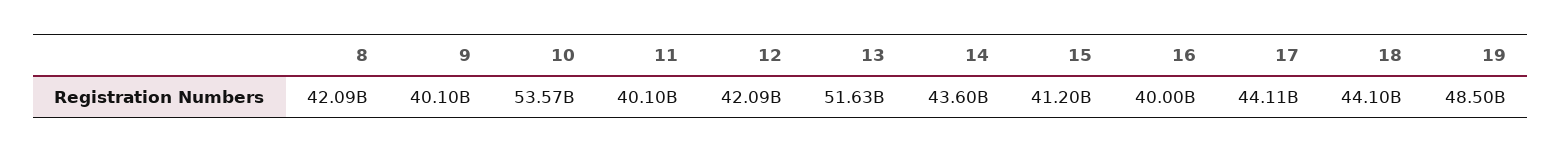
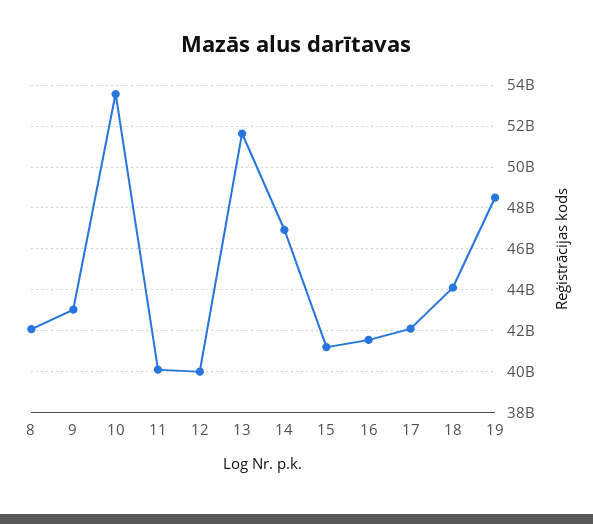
  {
    "8": 42090000000,
-   "9": 40100000000,
+   "9": 43000000000,
    "10": 53570000000,
    "11": 40100000000,
-   "12": 42090000000,
+   "12": 40000000000,
    "13": 51630000000,
-   "14": 43600000000,
+   "14": 47000000000,
    "15": 41200000000,
-   "16": 40000000000,
+   "16": 41500000000,
-   "17": 44110000000,
+   "17": 42000000000,
    "18": 44100000000,
    "19": 48500000000
  }

